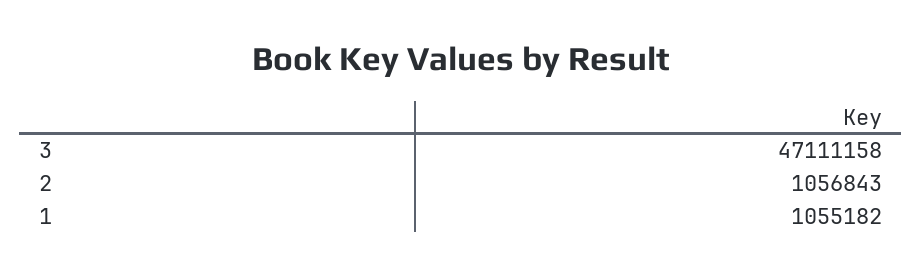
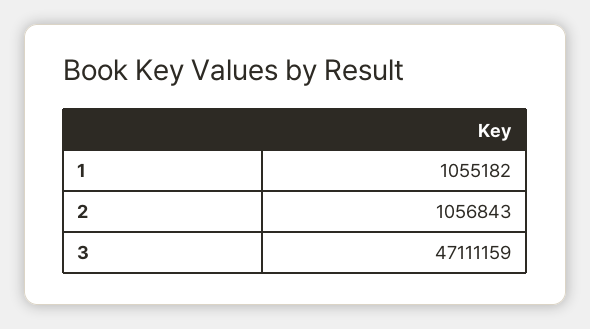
  {
-   "3": 47111158,
+   "3": 47111159,
    "2": 1056843,
    "1": 1055182
  }

